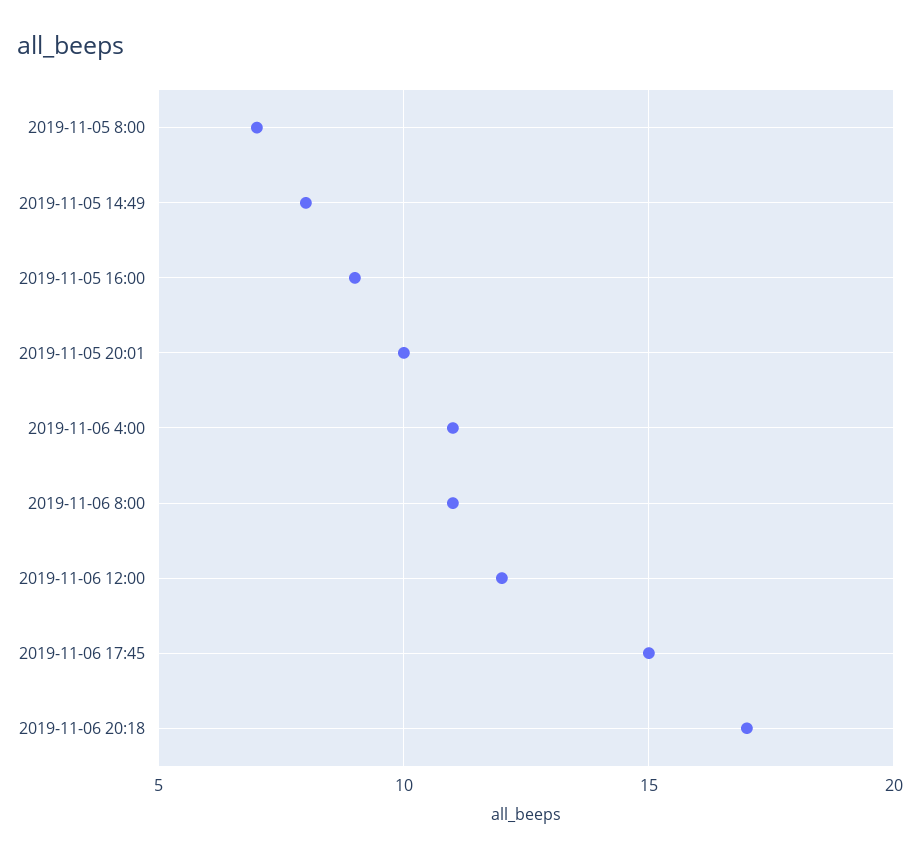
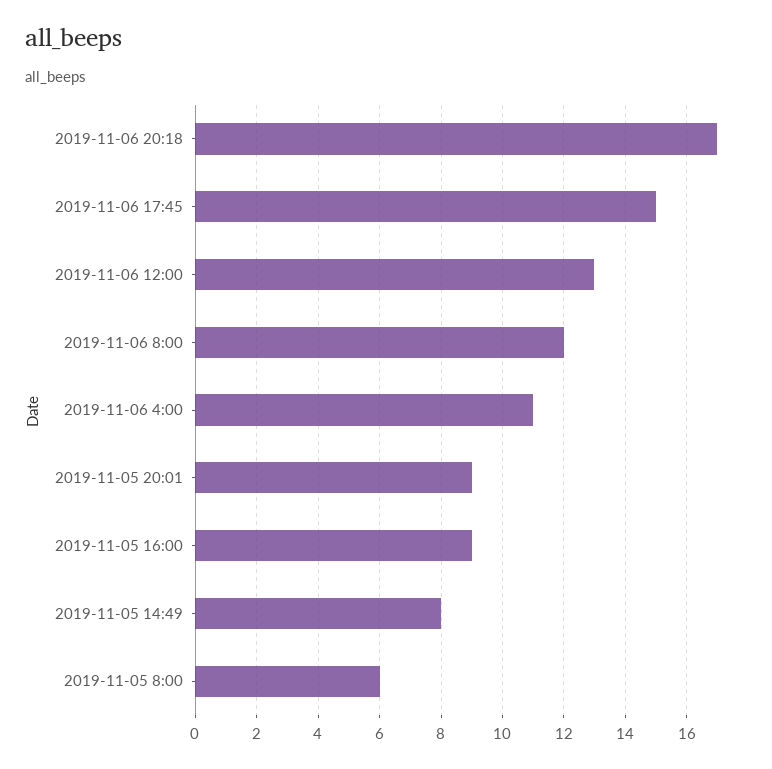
  {
-   "2019-11-05 8:00": 7,
+   "2019-11-05 8:00": 6,
    "2019-11-05 14:49": 8,
    "2019-11-05 16:00": 9,
-   "2019-11-05 20:01": 10,
+   "2019-11-05 20:01": 9,
    "2019-11-06 4:00": 11,
-   "2019-11-06 8:00": 11,
+   "2019-11-06 8:00": 12,
-   "2019-11-06 12:00": 12,
+   "2019-11-06 12:00": 13,
    "2019-11-06 17:45": 15,
    "2019-11-06 20:18": 17
  }

